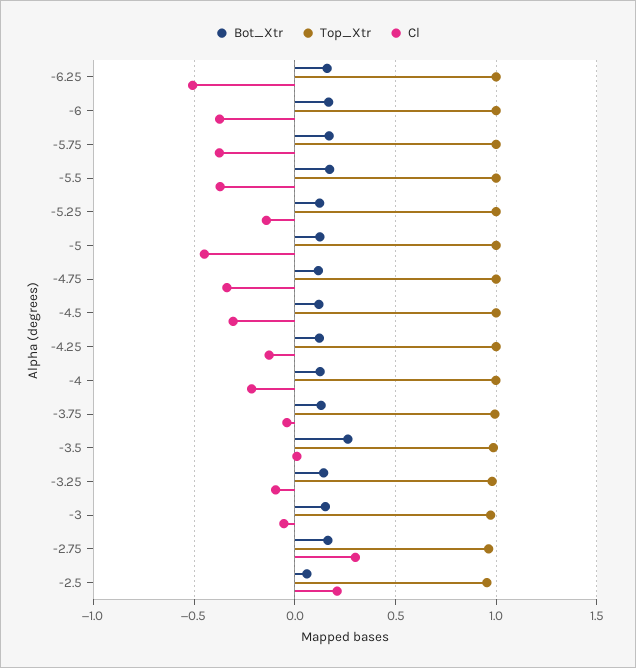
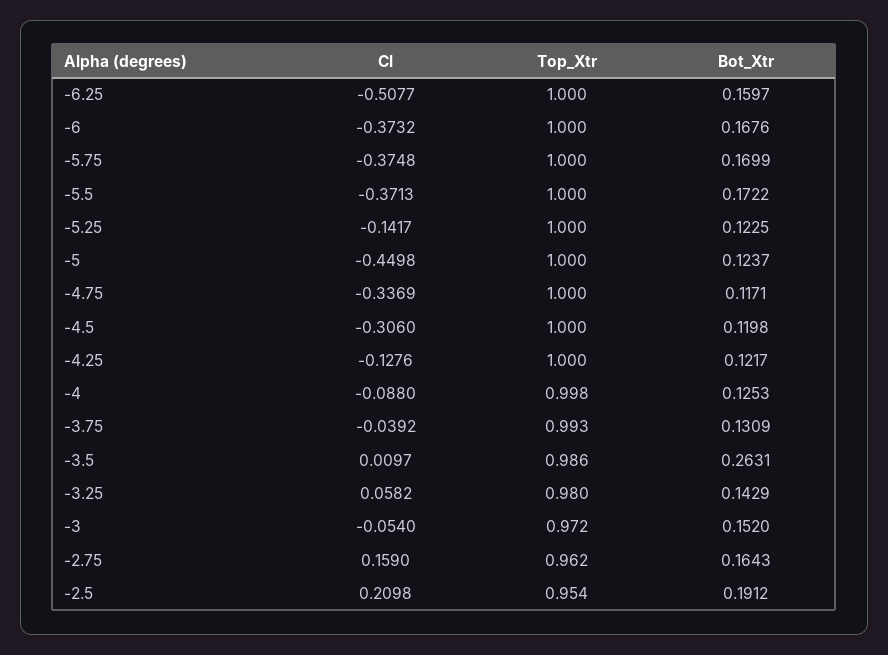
  {
    "Bot_Xtr": {
      "-6.25": 0.1597,
      "-6": 0.1676,
      "-5.75": 0.1699,
      "-5.5": 0.1722,
      "-5.25": 0.1225,
      "-5": 0.1237,
      "-4.75": 0.1171,
      "-4.5": 0.1198,
      "-4.25": 0.1217,
      "-4": 0.1253,
      "-3.75": 0.1309,
      "-3.5": 0.2631,
      "-3.25": 0.1429,
      "-3": 0.152,
      "-2.75": 0.1643,
-     "-2.5": 0.05
+     "-2.5": 0.1912
    },
    "Top_Xtr": {
      "-6.25": 1,
      "-6": 1,
      "-5.75": 1,
      "-5.5": 1,
      "-5.25": 1,
      "-5": 1,
      "-4.75": 1,
      "-4.5": 1,
      "-4.25": 1,
      "-4": 0.998,
      "-3.75": 0.993,
      "-3.5": 0.986,
      "-3.25": 0.98,
      "-3": 0.972,
      "-2.75": 0.962,
      "-2.5": 0.954
    },
    "Cl": {
      "-6.25": -0.5077,
      "-6": -0.3732,
      "-5.75": -0.3748,
      "-5.5": -0.3713,
      "-5.25": -0.1417,
      "-5": -0.4498,
      "-4.75": -0.3369,
      "-4.5": -0.306,
      "-4.25": -0.1276,
-     "-4": -0.2,
+     "-4": -0.088,
      "-3.75": -0.0392,
      "-3.5": 0.0097,
-     "-3.25": -0.1,
+     "-3.25": 0.0582,
      "-3": -0.054,
-     "-2.75": 0.3,
+     "-2.75": 0.159,
      "-2.5": 0.2098
    }
  }

